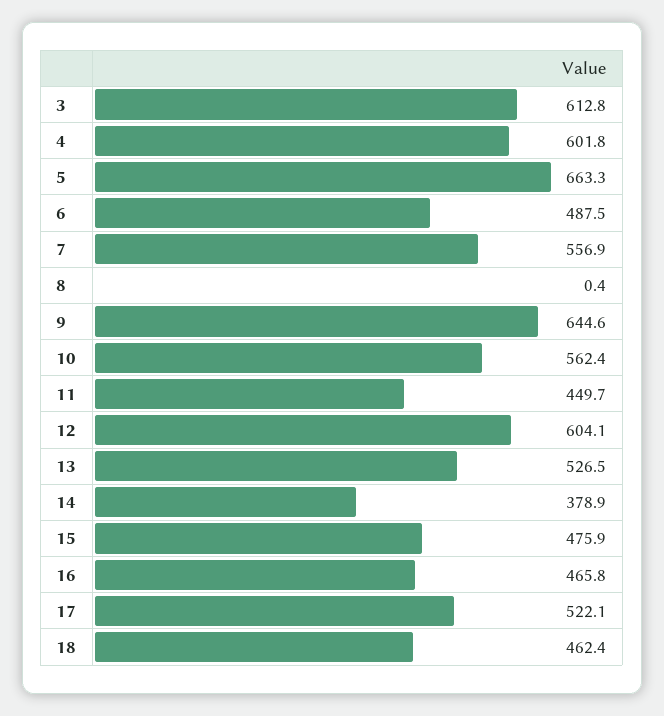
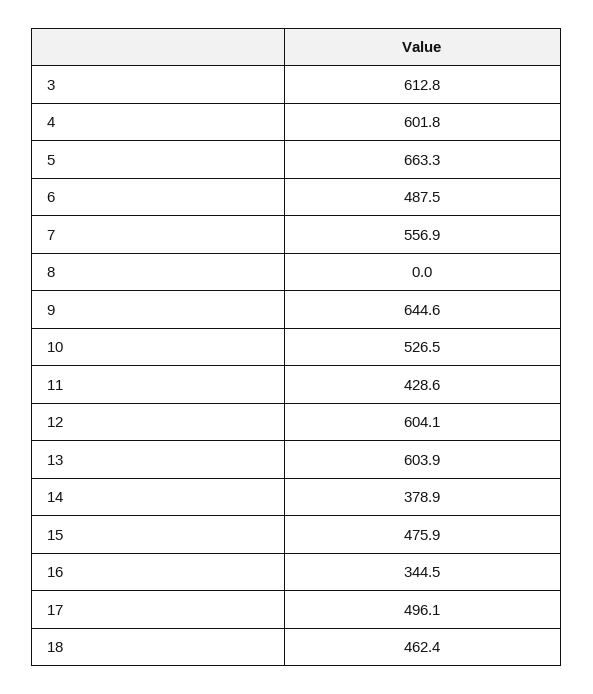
  {
    "3": 612.8,
    "4": 601.8,
    "5": 663.3,
    "6": 487.5,
    "7": 556.9,
-   "8": 0.4,
+   "8": 0,
    "9": 644.6,
-   "10": 562.4,
+   "10": 526.5,
-   "11": 449.7,
+   "11": 428.6,
    "12": 604.1,
-   "13": 526.5,
+   "13": 603.9,
    "14": 378.9,
    "15": 475.9,
-   "16": 465.8,
+   "16": 344.5,
-   "17": 522.1,
+   "17": 496.1,
    "18": 462.4
  }

